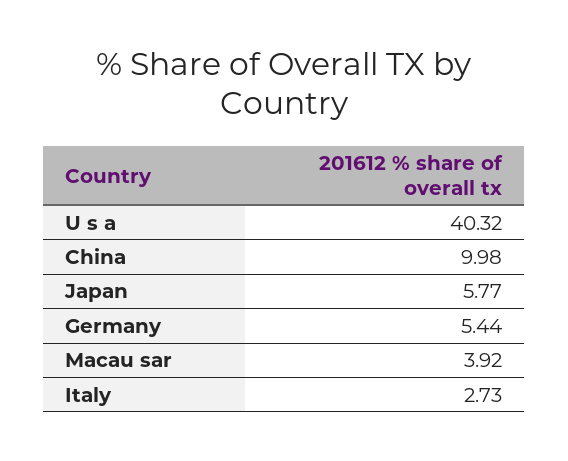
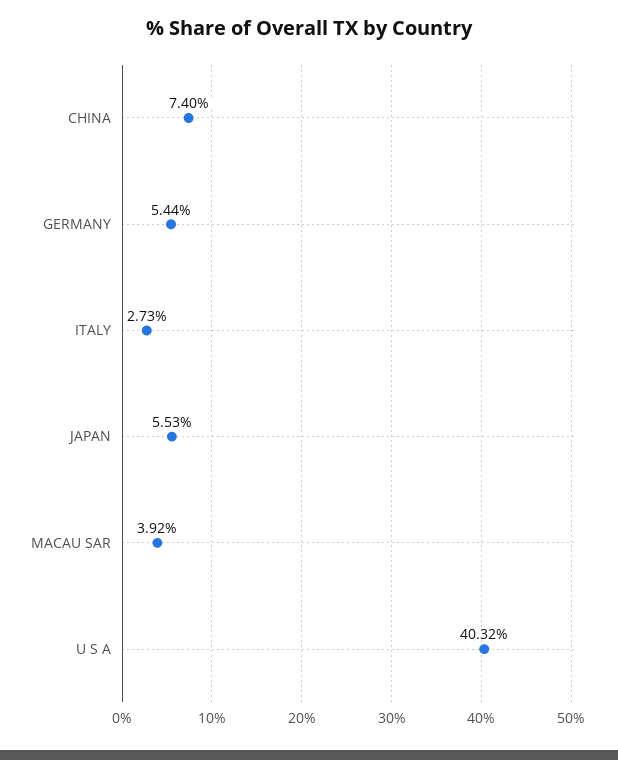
  {
    "U s a": 40.32,
-   "China": 9.98,
+   "China": 7.4,
-   "Japan": 5.77,
+   "Japan": 5.53,
    "Germany": 5.44,
    "Macau sar": 3.92,
    "Italy": 2.73
  }

